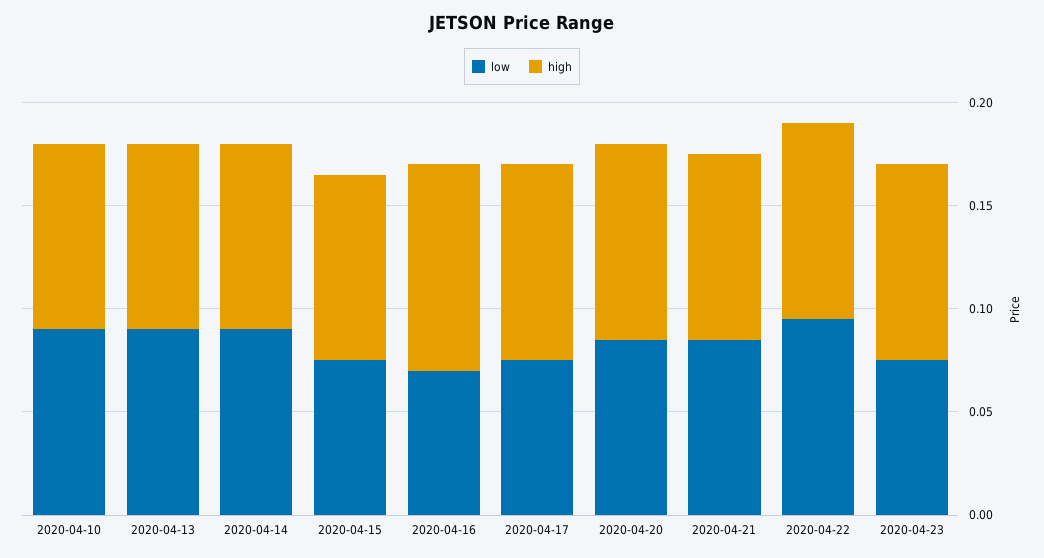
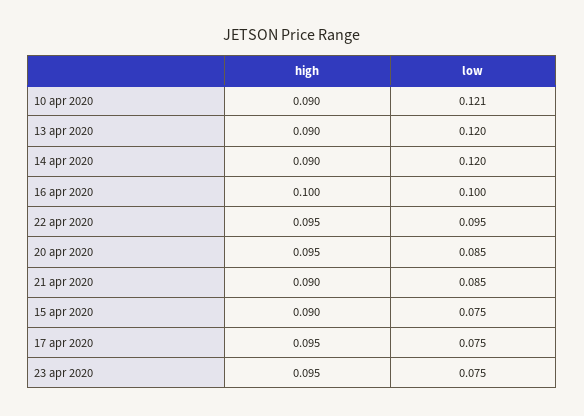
  {
    "low": {
-     "2020-04-10": 0.09,
+     "2020-04-10": 0.121,
-     "2020-04-13": 0.09,
+     "2020-04-13": 0.12,
-     "2020-04-14": 0.09,
+     "2020-04-14": 0.12,
      "2020-04-15": 0.075,
-     "2020-04-16": 0.07,
+     "2020-04-16": 0.1,
      "2020-04-17": 0.075,
      "2020-04-20": 0.085,
      "2020-04-21": 0.085,
      "2020-04-22": 0.095,
      "2020-04-23": 0.075
    },
    "high": {
      "2020-04-10": 0.09,
      "2020-04-13": 0.09,
      "2020-04-14": 0.09,
      "2020-04-15": 0.09,
      "2020-04-16": 0.1,
      "2020-04-17": 0.095,
      "2020-04-20": 0.095,
      "2020-04-21": 0.09,
      "2020-04-22": 0.095,
      "2020-04-23": 0.095
    }
  }

